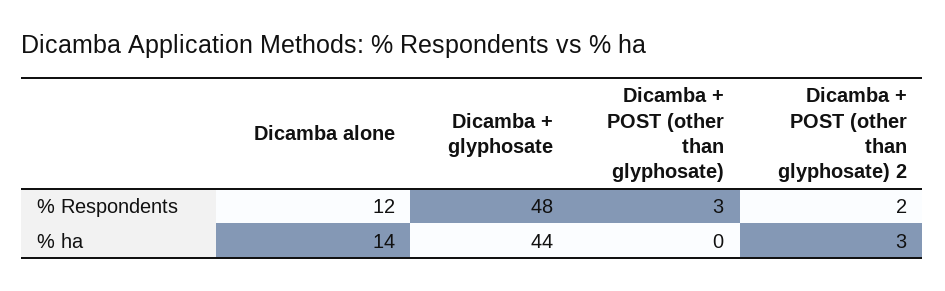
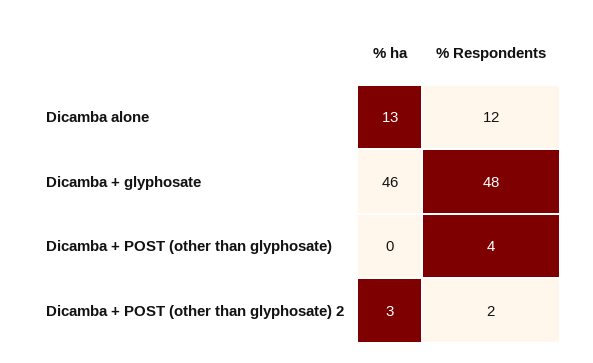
  {
    "Dicamba alone": {
      "% Respondents": 12,
-     "% ha": 14
+     "% ha": 13
    },
    "Dicamba + glyphosate": {
      "% Respondents": 48,
-     "% ha": 44
+     "% ha": 46
    },
    "Dicamba + POST (other than glyphosate)": {
-     "% Respondents": 3,
+     "% Respondents": 4,
      "% ha": 0
    },
    "Dicamba + POST (other than glyphosate) 2": {
      "% Respondents": 2,
      "% ha": 3
    }
  }

